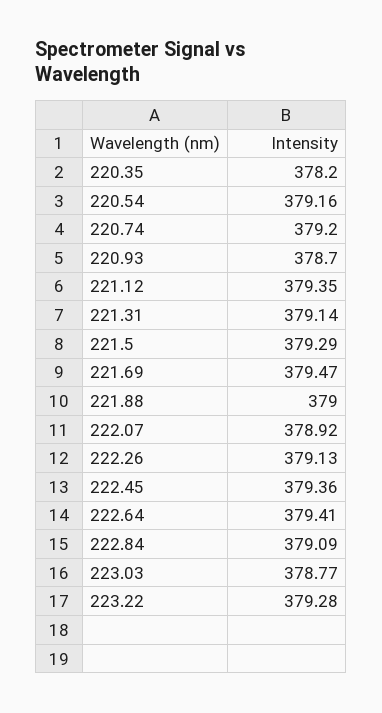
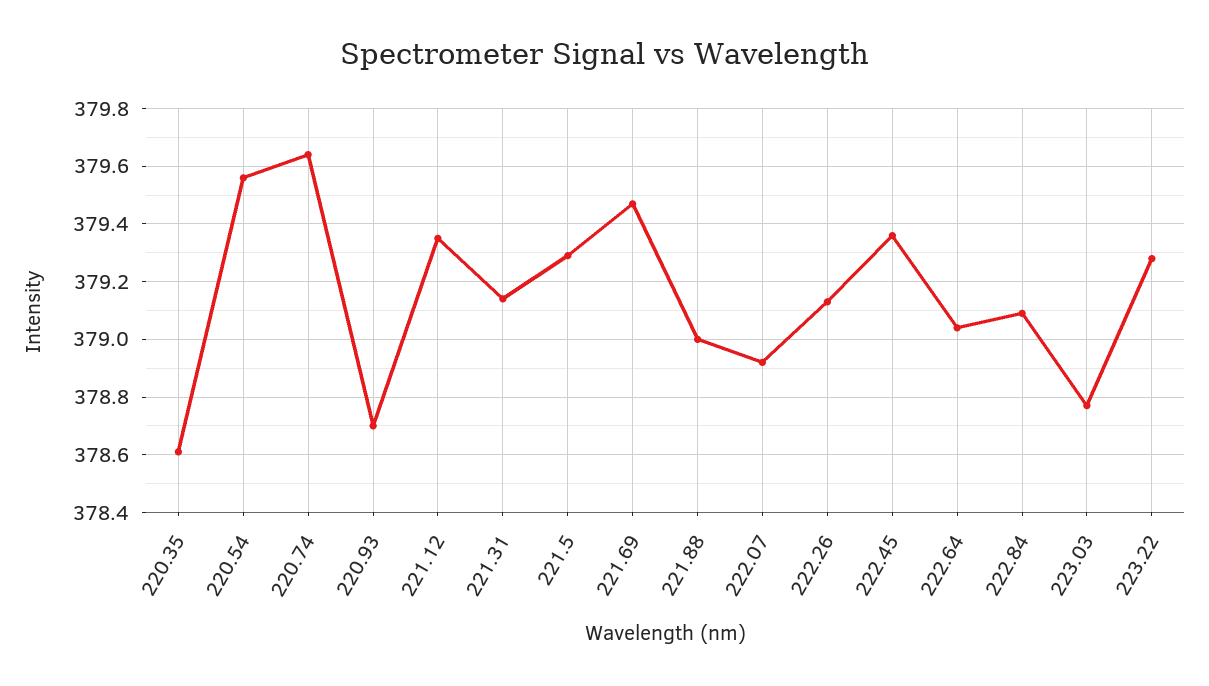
  {
-   "220.35": 378.2,
+   "220.35": 378.6,
-   "220.54": 379.16,
+   "220.54": 379.55,
-   "220.74": 379.2,
+   "220.74": 379.65,
    "220.93": 378.7,
    "221.12": 379.35,
    "221.31": 379.14,
    "221.5": 379.29,
    "221.69": 379.47,
    "221.88": 379,
    "222.07": 378.92,
    "222.26": 379.13,
    "222.45": 379.36,
-   "222.64": 379.41,
+   "222.64": 379.05,
    "222.84": 379.09,
    "223.03": 378.77,
    "223.22": 379.28
  }

